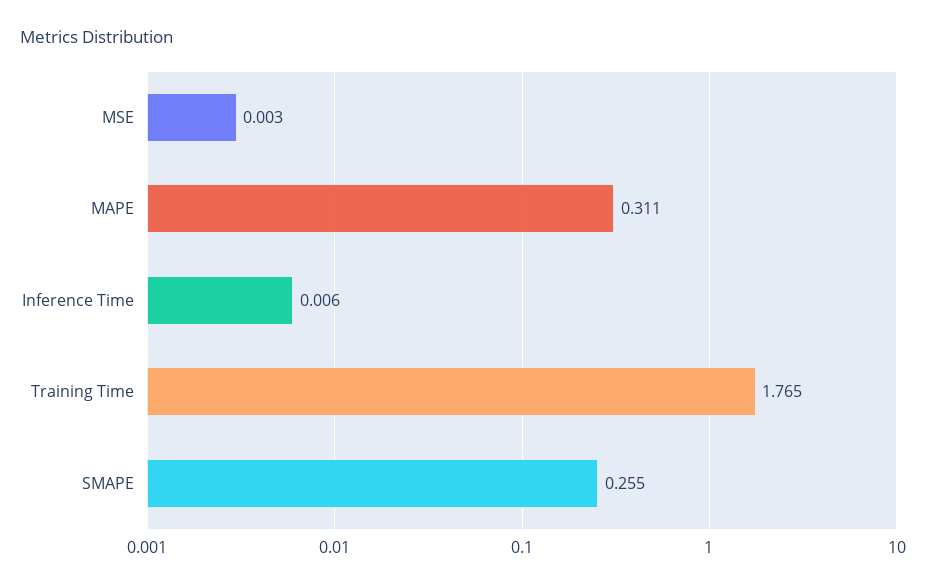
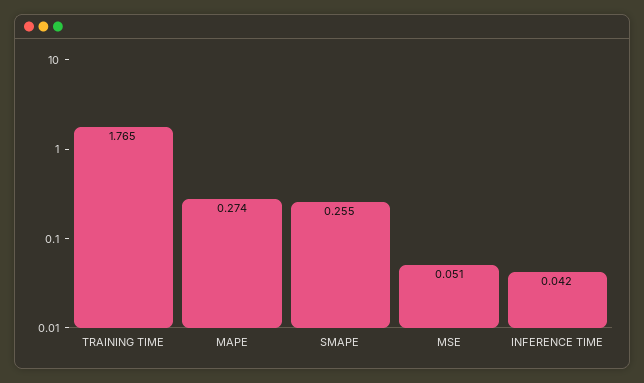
  {
-   "MSE": 0.003,
+   "MSE": 0.051,
-   "MAPE": 0.311,
+   "MAPE": 0.274,
-   "Inference Time": 0.006,
+   "Inference Time": 0.042,
    "Training Time": 1.765,
    "SMAPE": 0.255
  }

